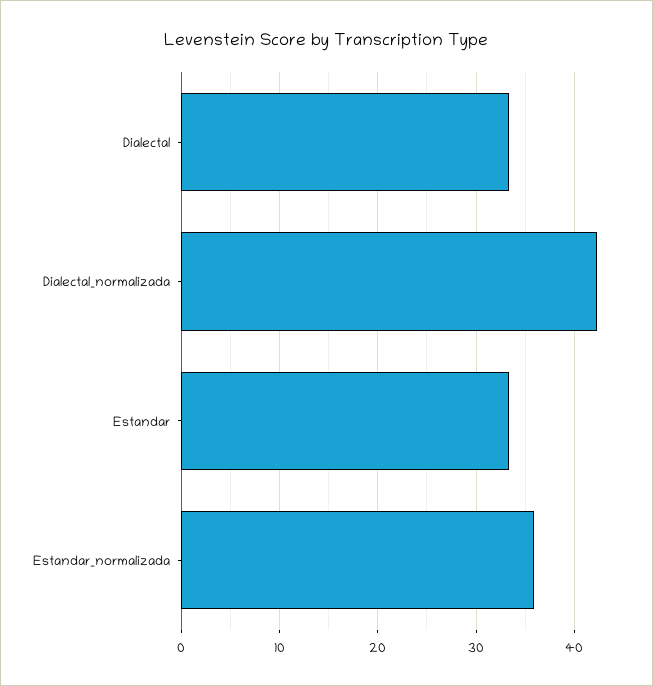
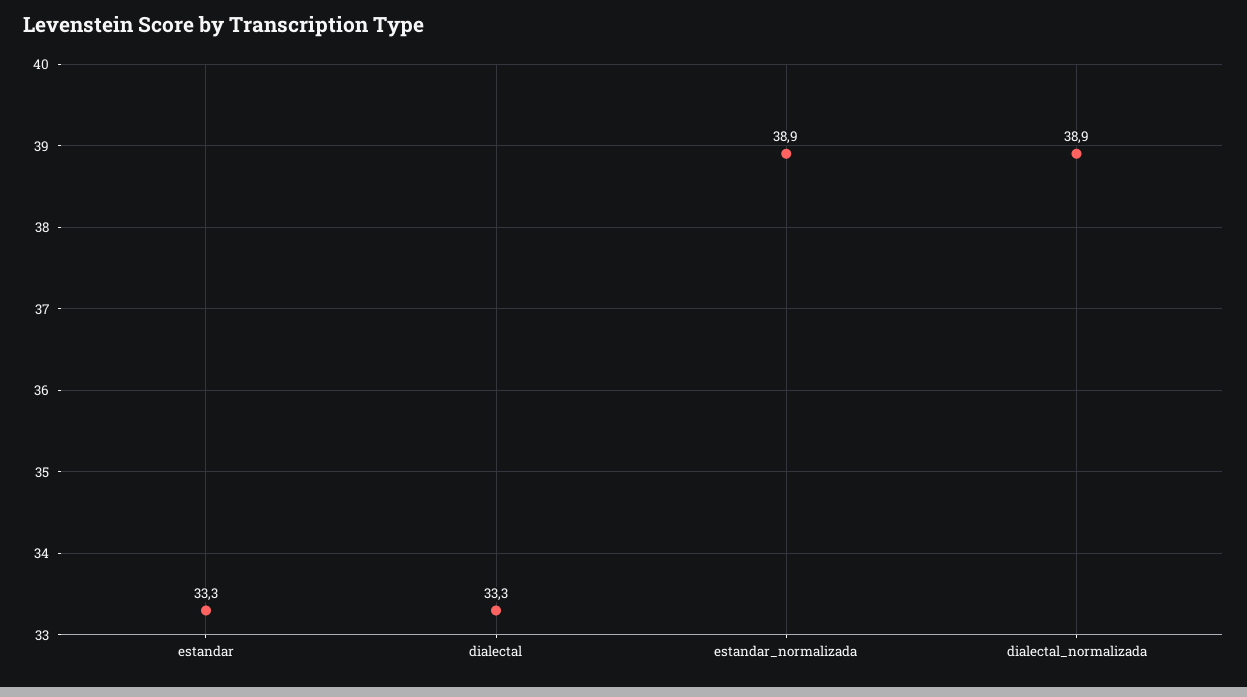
  {
    "Dialectal": 33.3,
-   "Dialectal_normalizada": 42,
+   "Dialectal_normalizada": 38.9,
    "Estandar": 33.3,
-   "Estandar_normalizada": 36
+   "Estandar_normalizada": 38.9
  }

